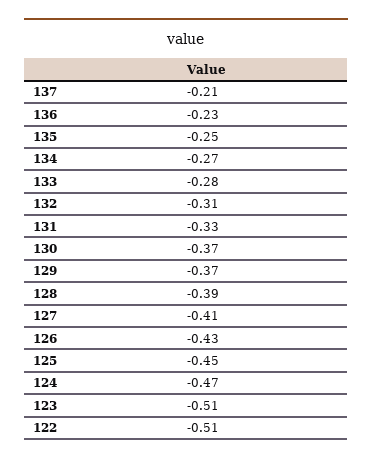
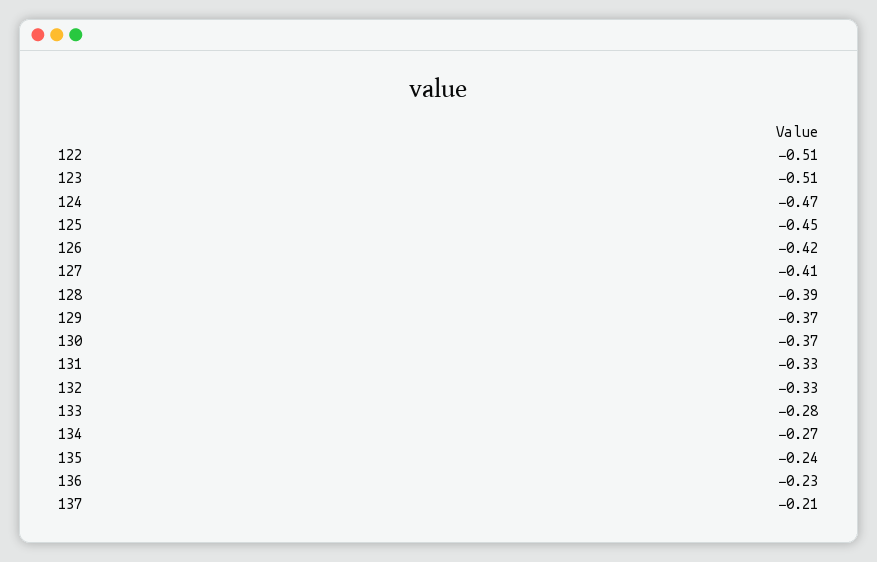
  {
    "137": -0.21,
    "136": -0.23,
-   "135": -0.25,
+   "135": -0.24,
    "134": -0.27,
    "133": -0.28,
-   "132": -0.31,
+   "132": -0.33,
    "131": -0.33,
    "130": -0.37,
    "129": -0.37,
    "128": -0.39,
    "127": -0.41,
-   "126": -0.43,
+   "126": -0.42,
    "125": -0.45,
    "124": -0.47,
    "123": -0.51,
    "122": -0.51
  }

